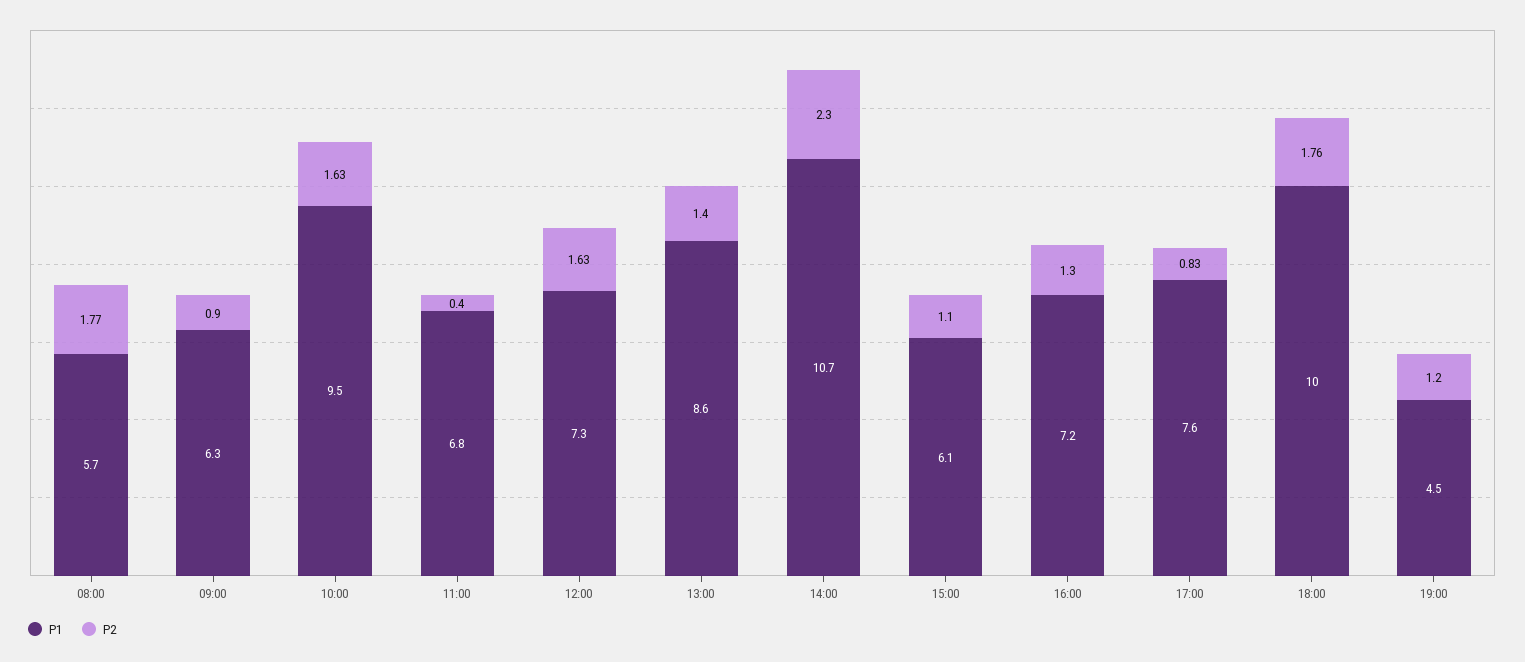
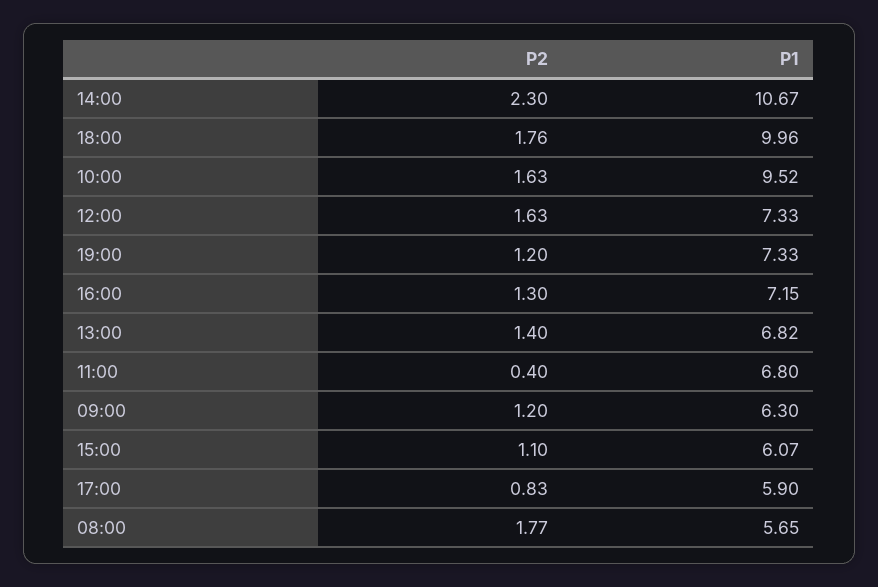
  {
    "P1": {
      "08:00": 5.65,
      "09:00": 6.3,
      "10:00": 9.52,
      "11:00": 6.8,
      "12:00": 7.33,
-     "13:00": 8.6,
+     "13:00": 6.82,
      "14:00": 10.67,
      "15:00": 6.07,
      "16:00": 7.15,
-     "17:00": 7.6,
+     "17:00": 5.9,
      "18:00": 9.96,
-     "19:00": 4.5
+     "19:00": 7.33
    },
    "P2": {
      "08:00": 1.77,
-     "09:00": 0.9,
+     "09:00": 1.2,
      "10:00": 1.63,
      "11:00": 0.4,
      "12:00": 1.63,
      "13:00": 1.4,
      "14:00": 2.3,
      "15:00": 1.1,
      "16:00": 1.3,
      "17:00": 0.83,
      "18:00": 1.76,
      "19:00": 1.2
    }
  }

